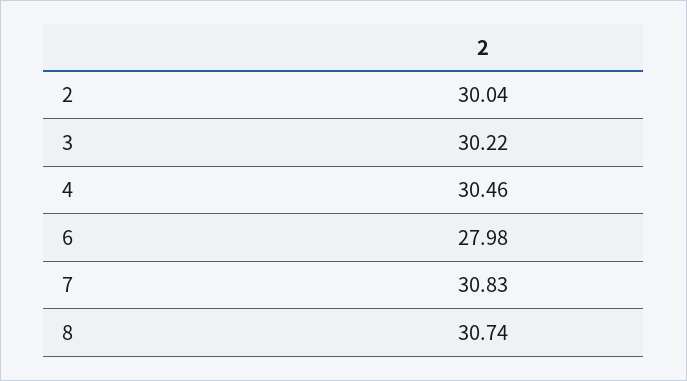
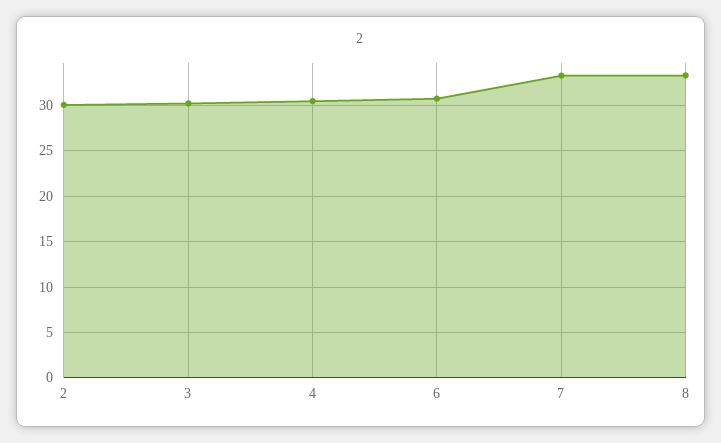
  {
    "2": 30.04,
    "3": 30.22,
    "4": 30.46,
-   "6": 27.98,
+   "6": 31,
-   "7": 30.83,
+   "7": 33,
-   "8": 30.74
+   "8": 33
  }

